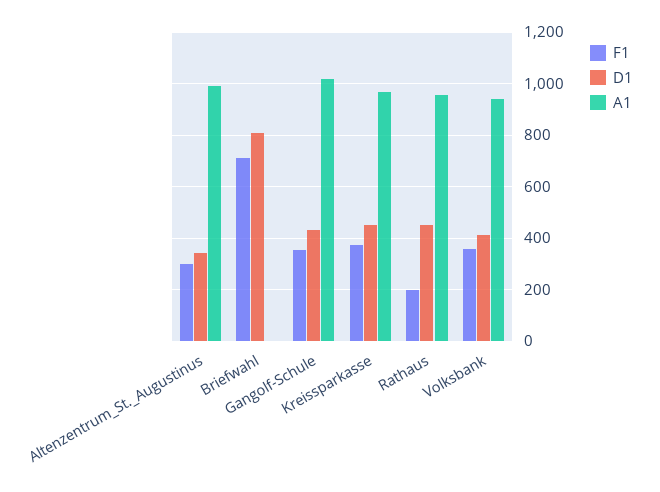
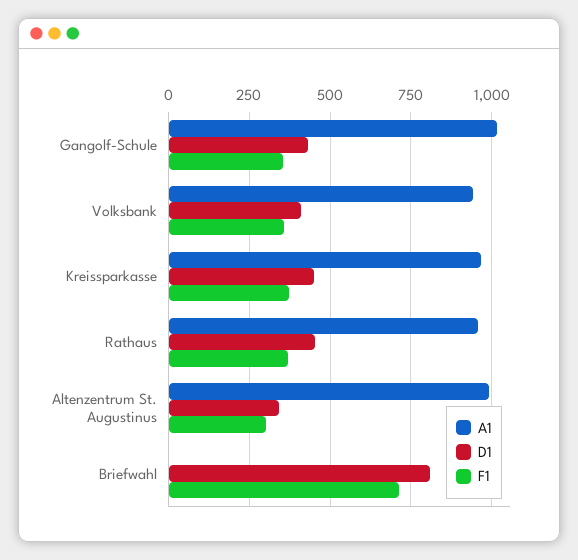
  {
    "F1": {
      "Altenzentrum_St._Augustinus": 300,
      "Briefwahl": 725,
      "Gangolf-Schule": 350,
      "Kreissparkasse": 375,
-     "Rathaus": 200,
+     "Rathaus": 375,
      "Volksbank": 350
    },
    "D1": {
      "Altenzentrum_St._Augustinus": 350,
      "Briefwahl": 800,
      "Gangolf-Schule": 425,
      "Kreissparkasse": 450,
      "Rathaus": 450,
      "Volksbank": 400
    },
    "A1": {
      "Altenzentrum_St._Augustinus": 1000,
      "Briefwahl": 0,
      "Gangolf-Schule": 1025,
      "Kreissparkasse": 975,
      "Rathaus": 950,
      "Volksbank": 950
    }
  }

